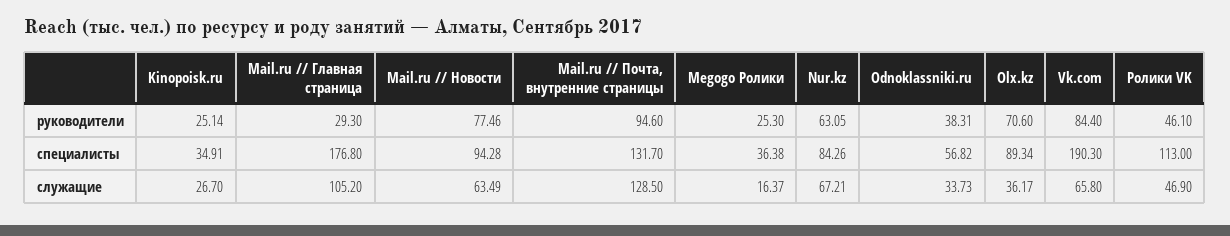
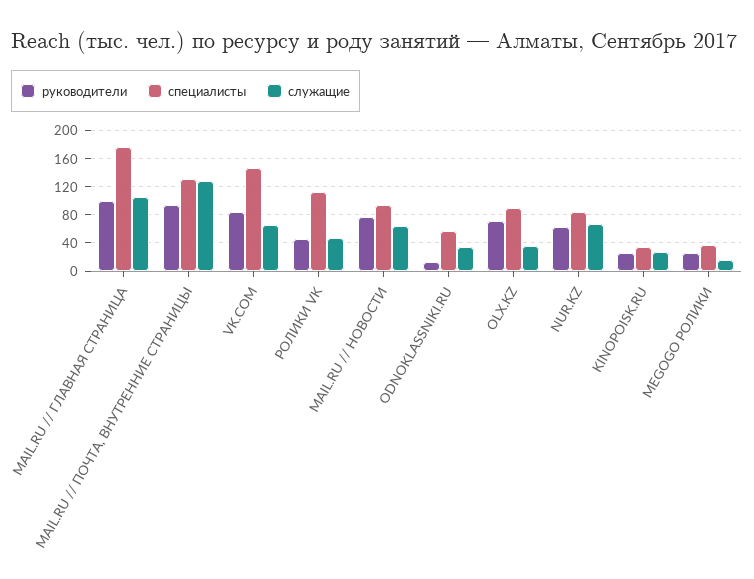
  {
    "руководители": {
      "Kinopoisk.ru": 25.14,
-     "Mail.ru // Главная страница": 29.3,
+     "Mail.ru // Главная страница": 100,
      "Mail.ru // Новости": 77.46,
      "Mail.ru // Почта, внутренние страницы": 94.6,
      "Megogo Ролики": 25.3,
      "Nur.kz": 63.05,
-     "Odnoklassniki.ru": 38.31,
+     "Odnoklassniki.ru": 10,
      "Olx.kz": 70.6,
      "Vk.com": 84.4,
      "Ролики VK": 46.1
    },
    "специалисты": {
      "Kinopoisk.ru": 34.91,
      "Mail.ru // Главная страница": 176.8,
      "Mail.ru // Новости": 94.28,
      "Mail.ru // Почта, внутренние страницы": 131.7,
      "Megogo Ролики": 36.38,
      "Nur.kz": 84.26,
      "Odnoklassniki.ru": 56.82,
      "Olx.kz": 89.34,
-     "Vk.com": 190.3,
+     "Vk.com": 150,
      "Ролики VK": 113
    },
    "служащие": {
      "Kinopoisk.ru": 26.7,
      "Mail.ru // Главная страница": 105.2,
      "Mail.ru // Новости": 63.49,
      "Mail.ru // Почта, внутренние страницы": 128.5,
      "Megogo Ролики": 16.37,
      "Nur.kz": 67.21,
      "Odnoklassniki.ru": 33.73,
      "Olx.kz": 36.17,
      "Vk.com": 65.8,
      "Ролики VK": 46.9
    }
  }

